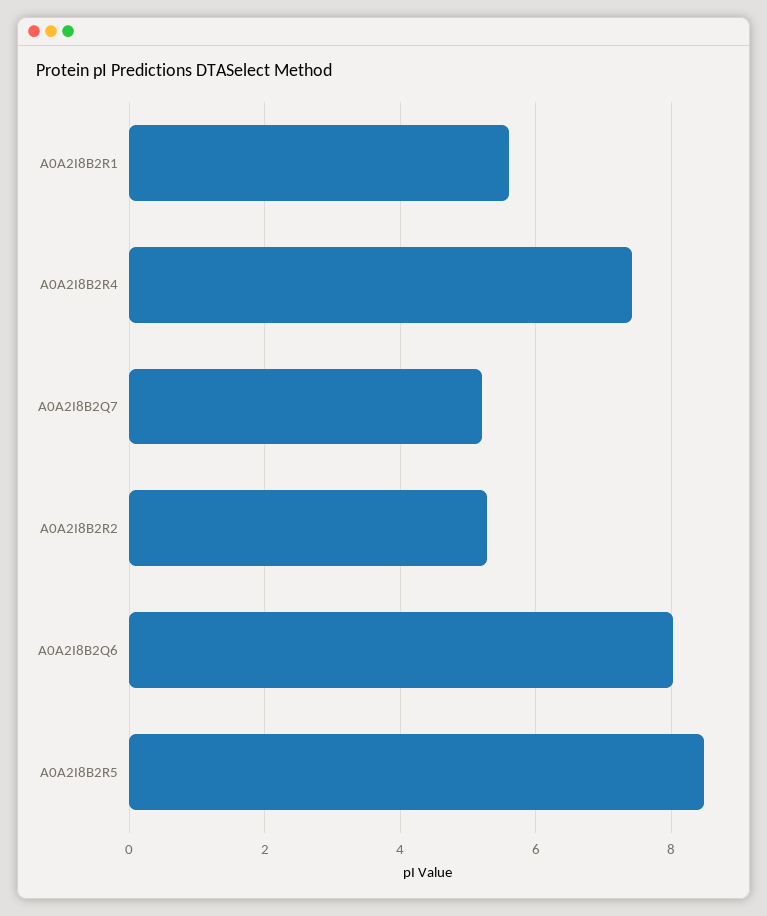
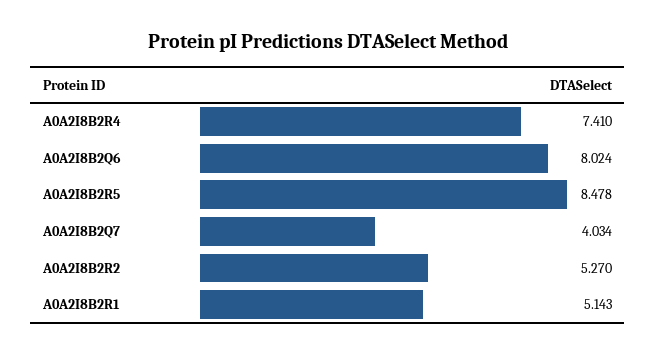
  {
-   "A0A2I8B2R1": 5.6,
+   "A0A2I8B2R1": 5.143,
    "A0A2I8B2R4": 7.41,
-   "A0A2I8B2Q7": 5.2,
+   "A0A2I8B2Q7": 4.034,
    "A0A2I8B2R2": 5.27,
    "A0A2I8B2Q6": 8.024,
    "A0A2I8B2R5": 8.478
  }

